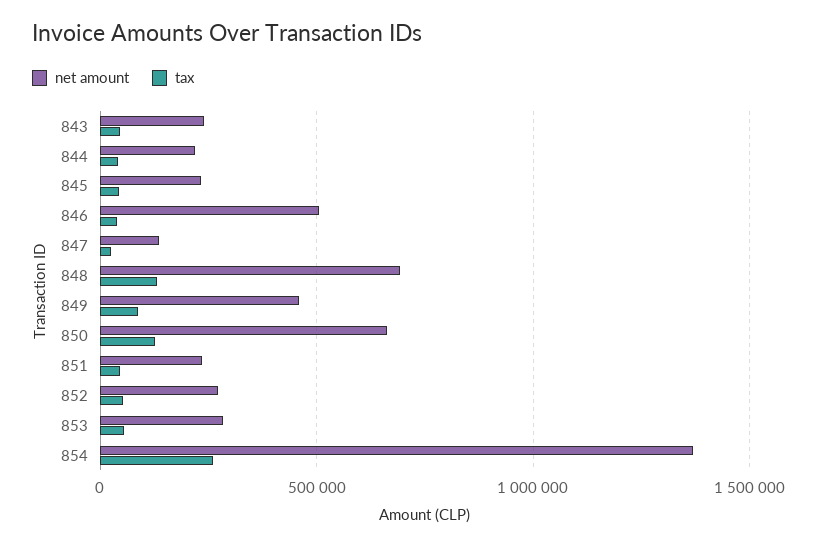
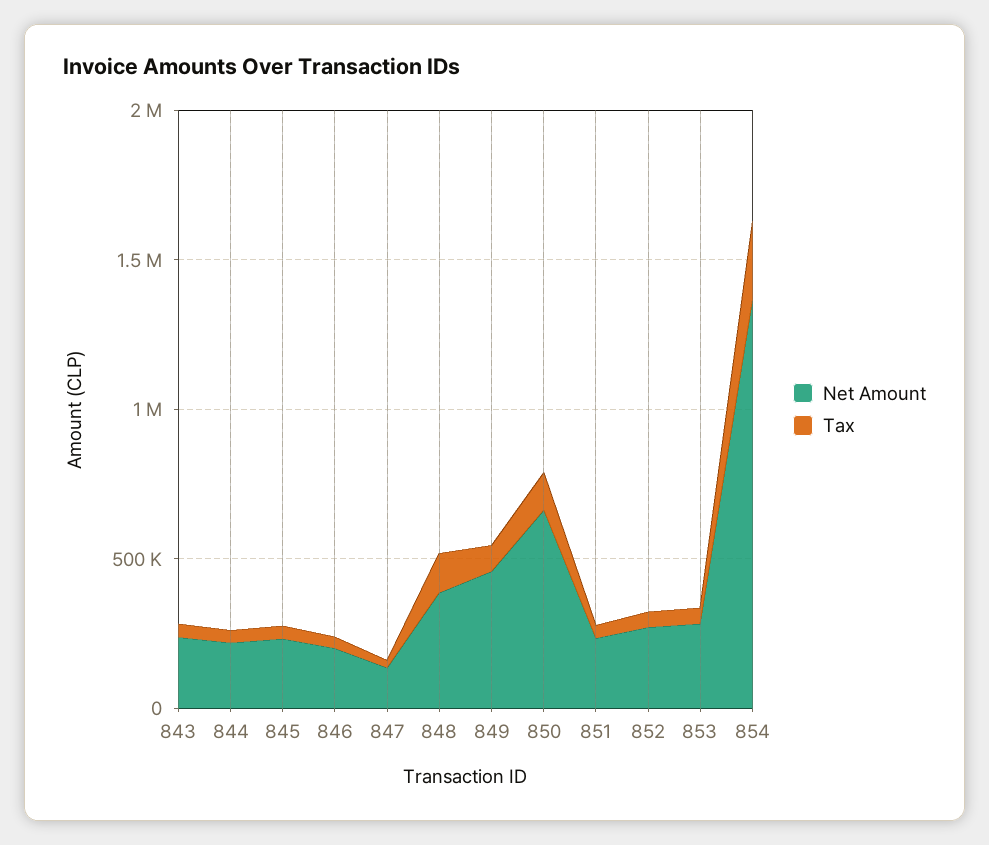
  {
    "net amount": {
      "843": 250000,
      "844": 200000,
      "845": 250000,
-     "846": 500000,
+     "846": 200000,
      "847": 150000,
-     "848": 700000,
+     "848": 400000,
      "849": 450000,
      "850": 650000,
      "851": 250000,
      "852": 250000,
      "853": 300000,
      "854": 1350000
    },
    "tax": {
      "843": 50000,
      "844": 50000,
      "845": 50000,
      "846": 50000,
      "847": 50000,
      "848": 150000,
      "849": 100000,
      "850": 150000,
      "851": 50000,
      "852": 50000,
      "853": 50000,
      "854": 250000
    }
  }

